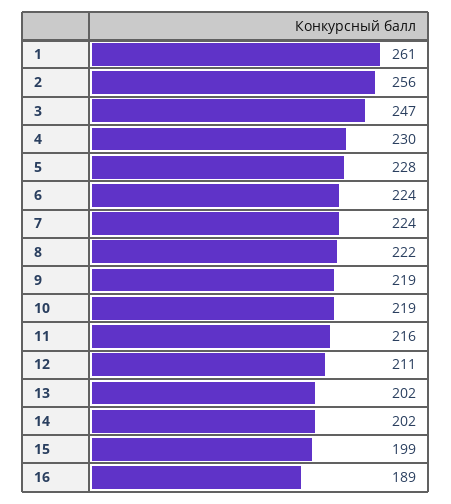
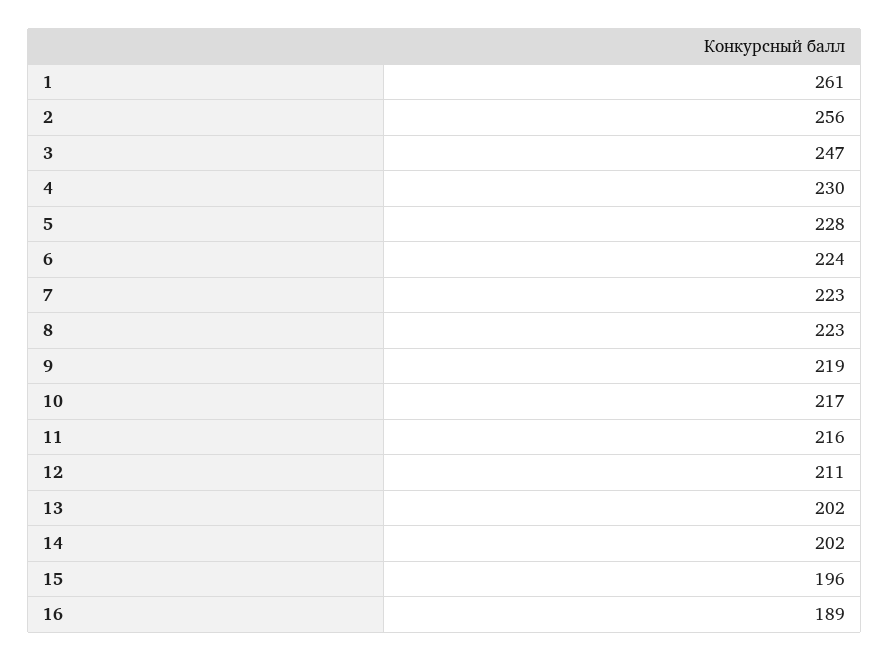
  {
    "1": 261,
    "2": 256,
    "3": 247,
    "4": 230,
    "5": 228,
    "6": 224,
-   "7": 224,
+   "7": 223,
-   "8": 222,
+   "8": 223,
    "9": 219,
-   "10": 219,
+   "10": 217,
    "11": 216,
    "12": 211,
    "13": 202,
    "14": 202,
-   "15": 199,
+   "15": 196,
    "16": 189
  }

